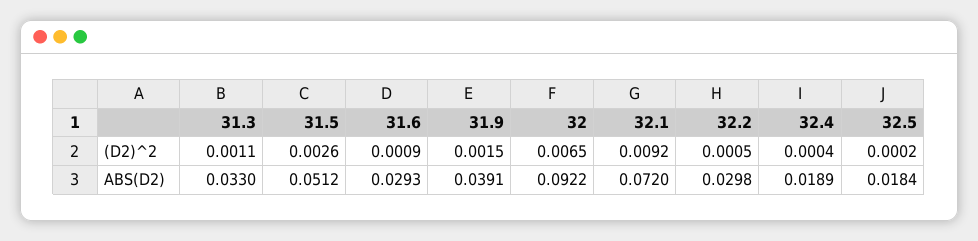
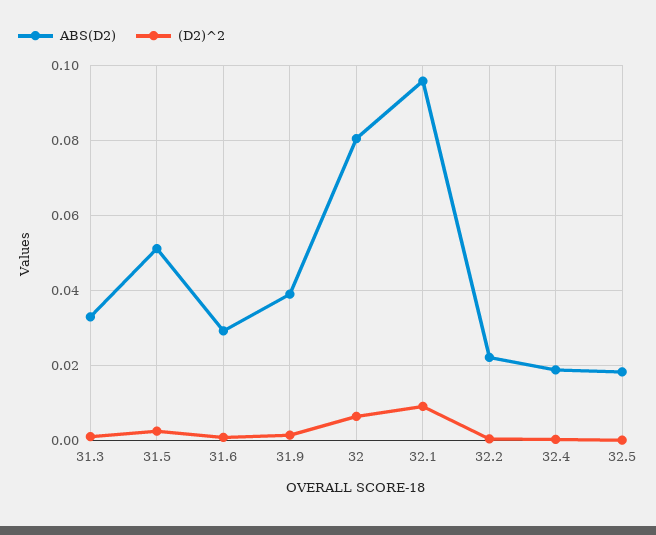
  {
    "(D2)^2": {
      "31.3": 0.0011,
      "31.5": 0.0026,
      "31.6": 0.0009,
      "31.9": 0.0015,
      "32": 0.0065,
      "32.1": 0.0092,
      "32.2": 0.0005,
      "32.4": 0.0004,
      "32.5": 0.0002
    },
    "ABS(D2)": {
      "31.3": 0.033,
      "31.5": 0.0512,
      "31.6": 0.0293,
      "31.9": 0.0391,
-     "32": 0.0922,
+     "32": 0.08,
-     "32.1": 0.072,
+     "32.1": 0.096,
-     "32.2": 0.0298,
+     "32.2": 0.022,
      "32.4": 0.0189,
      "32.5": 0.0184
    }
  }

